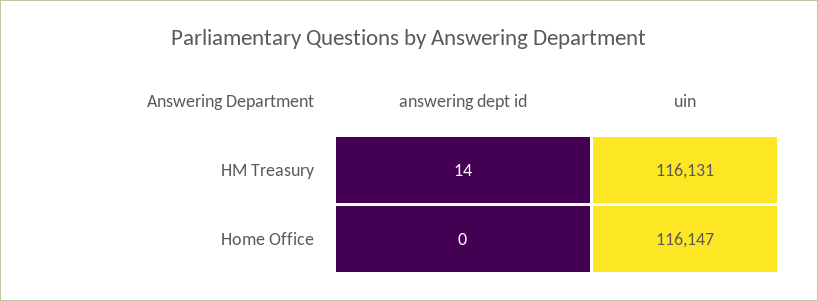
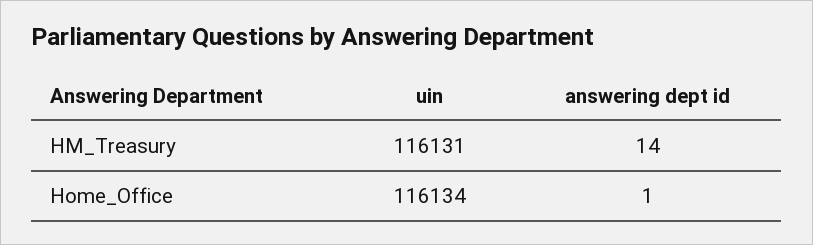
  {
    "answering dept id": {
      "HM Treasury": 14,
-     "Home Office": 0
+     "Home Office": 1
    },
    "uin": {
      "HM Treasury": 116131,
-     "Home Office": 116147
+     "Home Office": 116134
    }
  }

